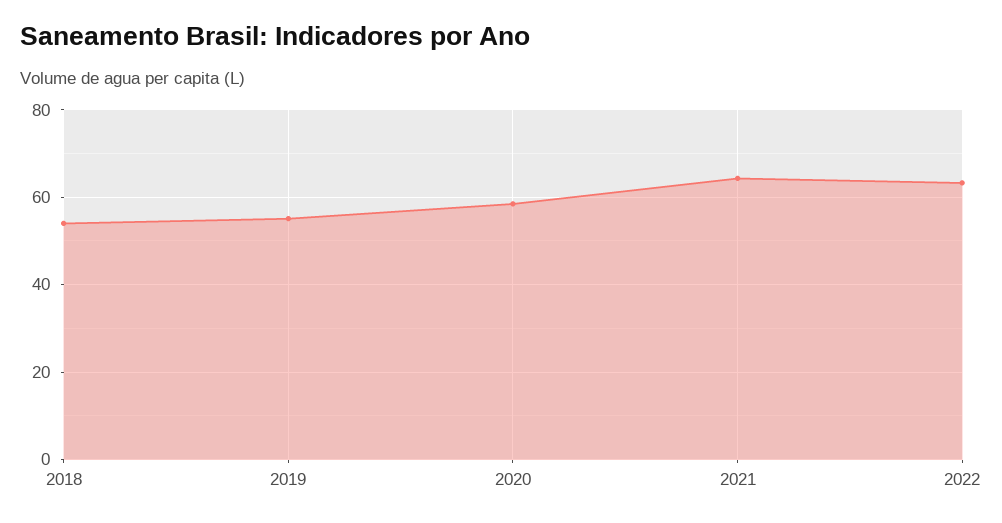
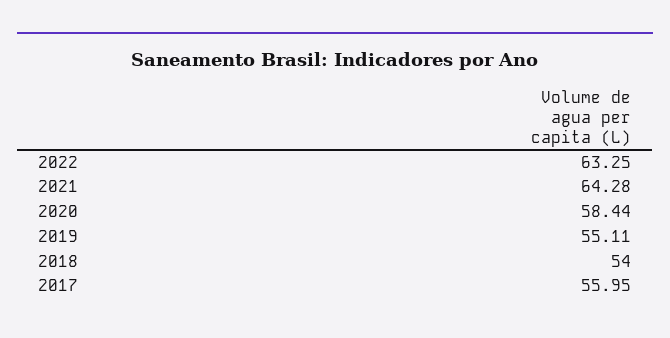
  {
    "2018": 54,
    "2019": 55.11,
    "2020": 58.44,
    "2021": 64.28,
-   "2022": 63.25
+   "2022": 63.25,
+   "2017": 55.95
  }

